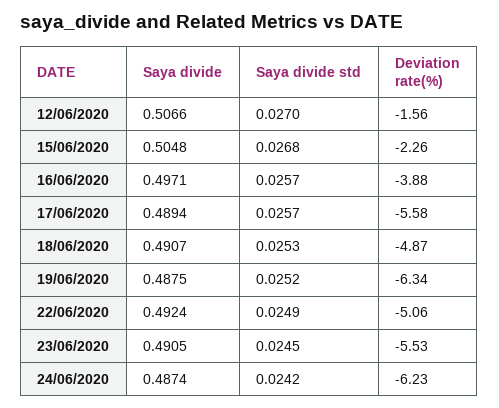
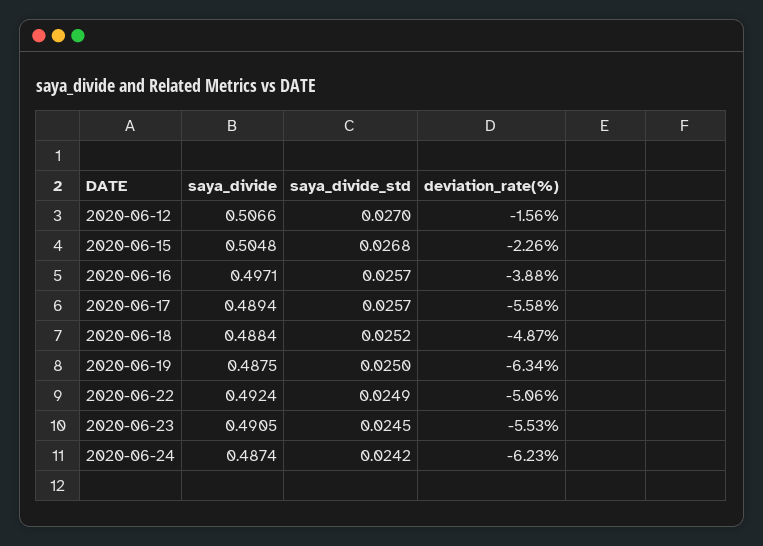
  {
    "Saya divide": {
      "12/06/2020": 0.5066,
      "15/06/2020": 0.5048,
      "16/06/2020": 0.4971,
      "17/06/2020": 0.4894,
-     "18/06/2020": 0.4907,
+     "18/06/2020": 0.4884,
      "19/06/2020": 0.4875,
      "22/06/2020": 0.4924,
      "23/06/2020": 0.4905,
      "24/06/2020": 0.4874
    },
    "Saya divide std": {
      "12/06/2020": 0.027,
      "15/06/2020": 0.0268,
      "16/06/2020": 0.0257,
      "17/06/2020": 0.0257,
-     "18/06/2020": 0.0253,
+     "18/06/2020": 0.0252,
-     "19/06/2020": 0.0252,
+     "19/06/2020": 0.025,
      "22/06/2020": 0.0249,
      "23/06/2020": 0.0245,
      "24/06/2020": 0.0242
    },
    "Deviation rate(%)": {
      "12/06/2020": -1.56,
      "15/06/2020": -2.26,
      "16/06/2020": -3.88,
      "17/06/2020": -5.58,
      "18/06/2020": -4.87,
      "19/06/2020": -6.34,
      "22/06/2020": -5.06,
      "23/06/2020": -5.53,
      "24/06/2020": -6.23
    }
  }

